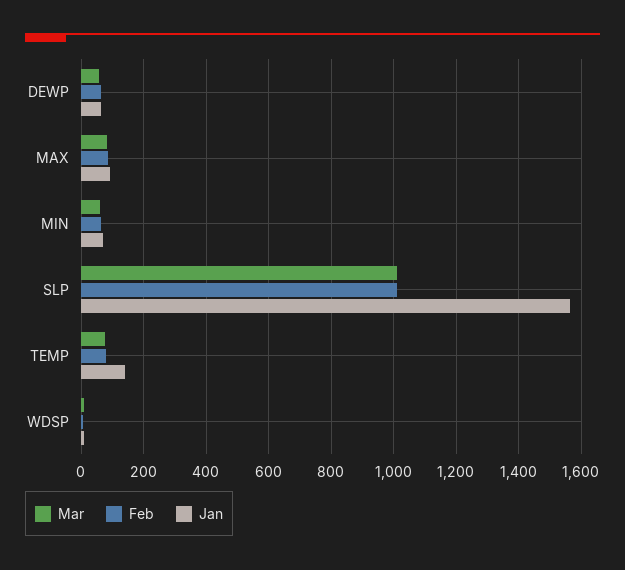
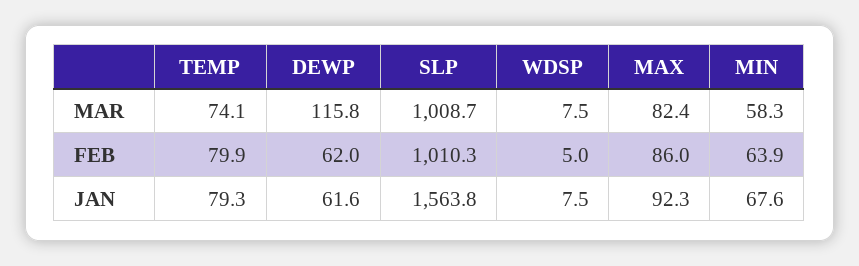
  {
    "Mar": {
-     "DEWP": 60,
+     "DEWP": 115.8,
      "MAX": 82.4,
      "MIN": 58.3,
      "SLP": 1008.7,
      "TEMP": 74.1,
      "WDSP": 7.5
    },
    "Feb": {
      "DEWP": 62,
      "MAX": 86,
      "MIN": 63.9,
      "SLP": 1010.3,
      "TEMP": 79.9,
      "WDSP": 5
    },
    "Jan": {
      "DEWP": 61.6,
      "MAX": 92.3,
      "MIN": 67.6,
      "SLP": 1563.8,
-     "TEMP": 140,
+     "TEMP": 79.3,
      "WDSP": 7.5
    }
  }

